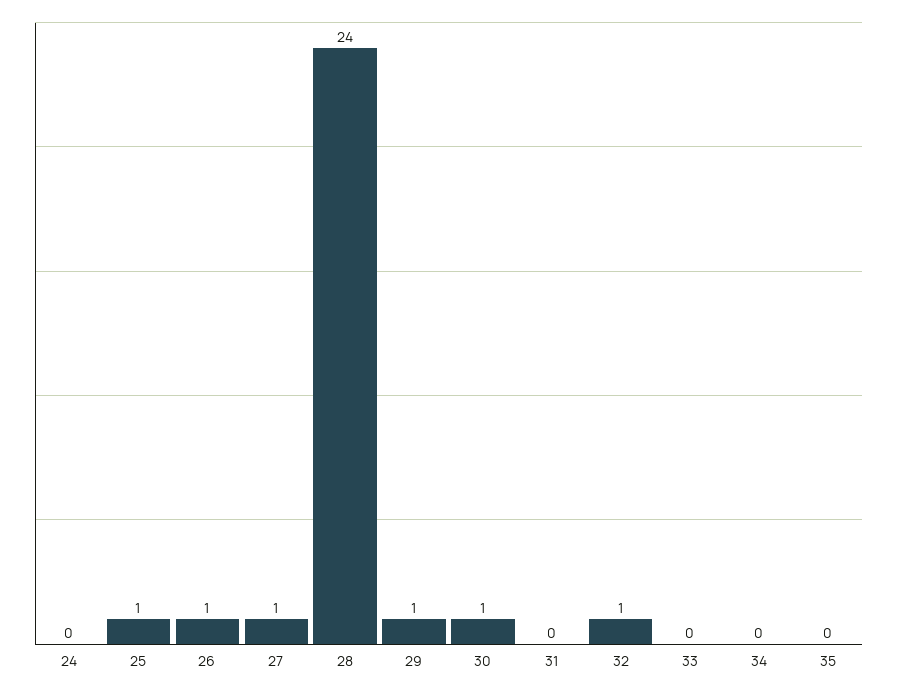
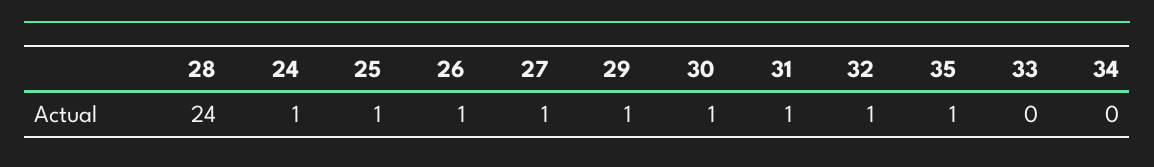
  {
-   "24": 0,
+   "24": 1,
    "25": 1,
    "26": 1,
    "27": 1,
    "28": 24,
    "29": 1,
    "30": 1,
-   "31": 0,
+   "31": 1,
    "32": 1,
    "33": 0,
    "34": 0,
-   "35": 0
+   "35": 1
  }

